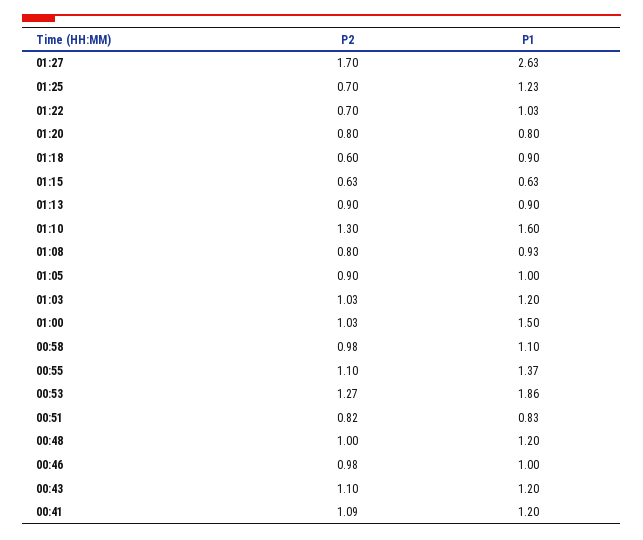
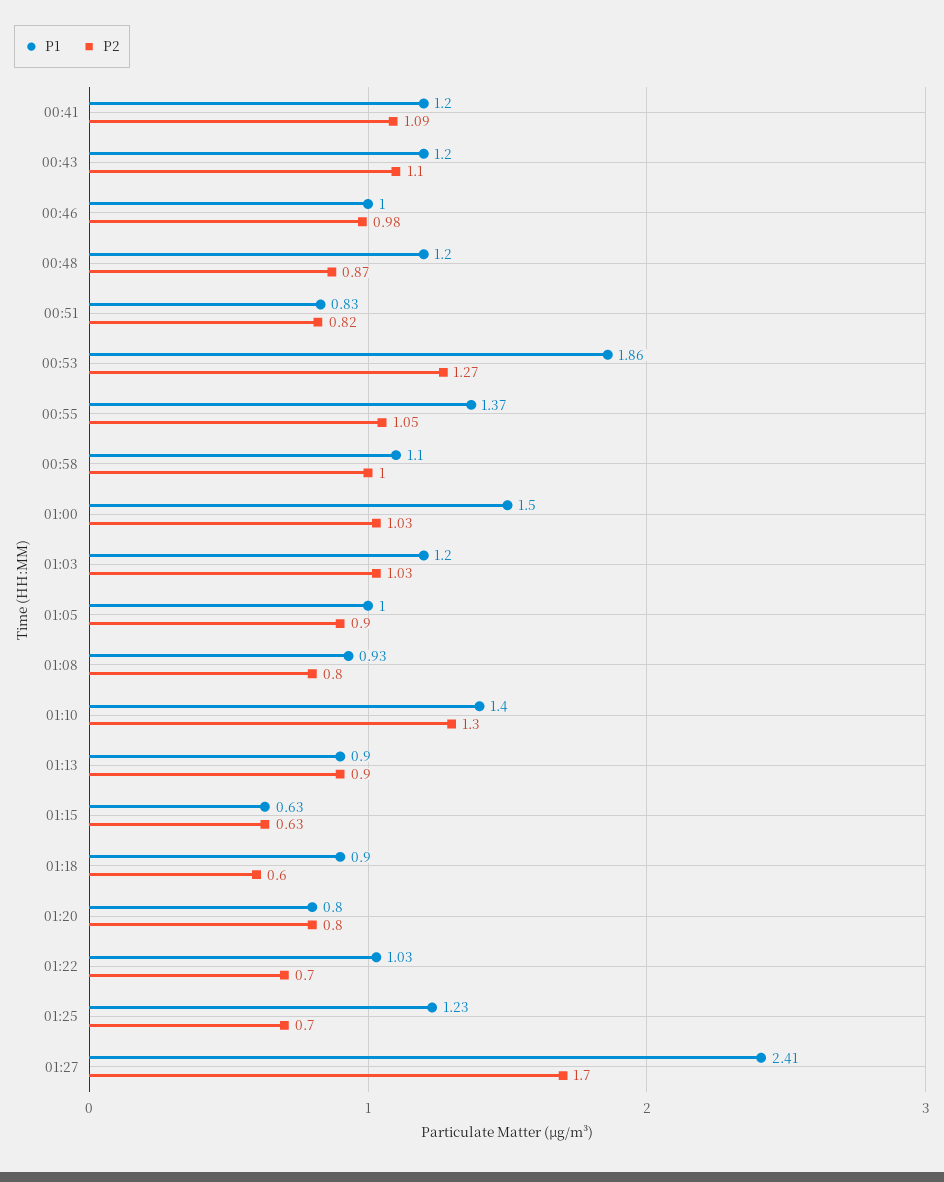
  {
    "P2": {
      "01:27": 1.7,
      "01:25": 0.7,
      "01:22": 0.7,
      "01:20": 0.8,
      "01:18": 0.6,
      "01:15": 0.63,
      "01:13": 0.9,
      "01:10": 1.3,
      "01:08": 0.8,
      "01:05": 0.9,
      "01:03": 1.03,
      "01:00": 1.03,
-     "00:58": 0.98,
+     "00:58": 1,
-     "00:55": 1.1,
+     "00:55": 1.05,
      "00:53": 1.27,
      "00:51": 0.82,
-     "00:48": 1,
+     "00:48": 0.87,
      "00:46": 0.98,
      "00:43": 1.1,
      "00:41": 1.09
    },
    "P1": {
-     "01:27": 2.63,
+     "01:27": 2.41,
      "01:25": 1.23,
      "01:22": 1.03,
      "01:20": 0.8,
      "01:18": 0.9,
      "01:15": 0.63,
      "01:13": 0.9,
-     "01:10": 1.6,
+     "01:10": 1.4,
      "01:08": 0.93,
      "01:05": 1,
      "01:03": 1.2,
      "01:00": 1.5,
      "00:58": 1.1,
      "00:55": 1.37,
      "00:53": 1.86,
      "00:51": 0.83,
      "00:48": 1.2,
      "00:46": 1,
      "00:43": 1.2,
      "00:41": 1.2
    }
  }

